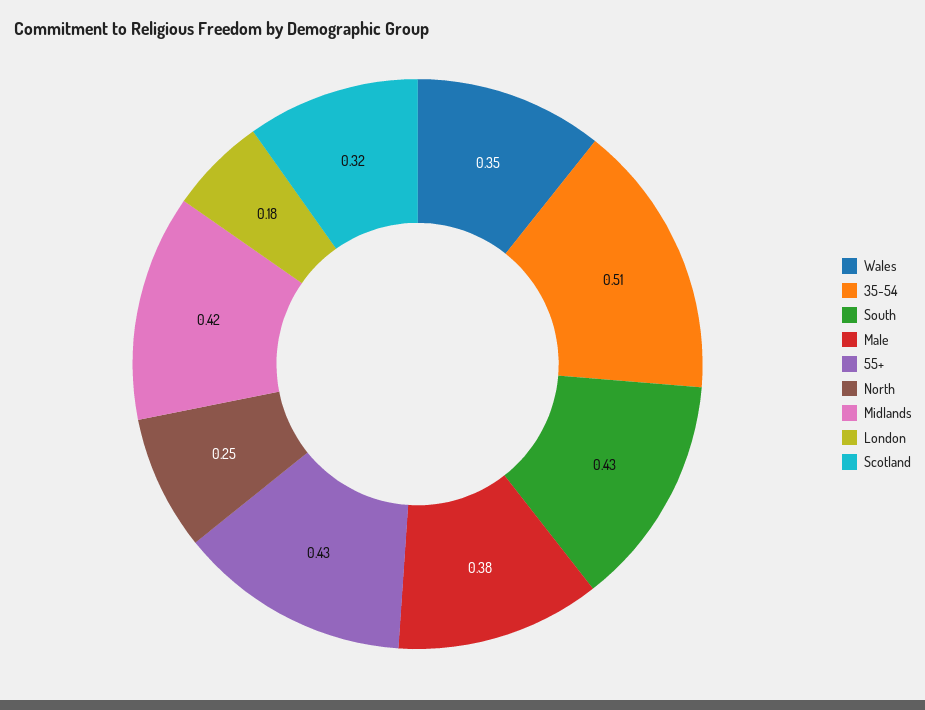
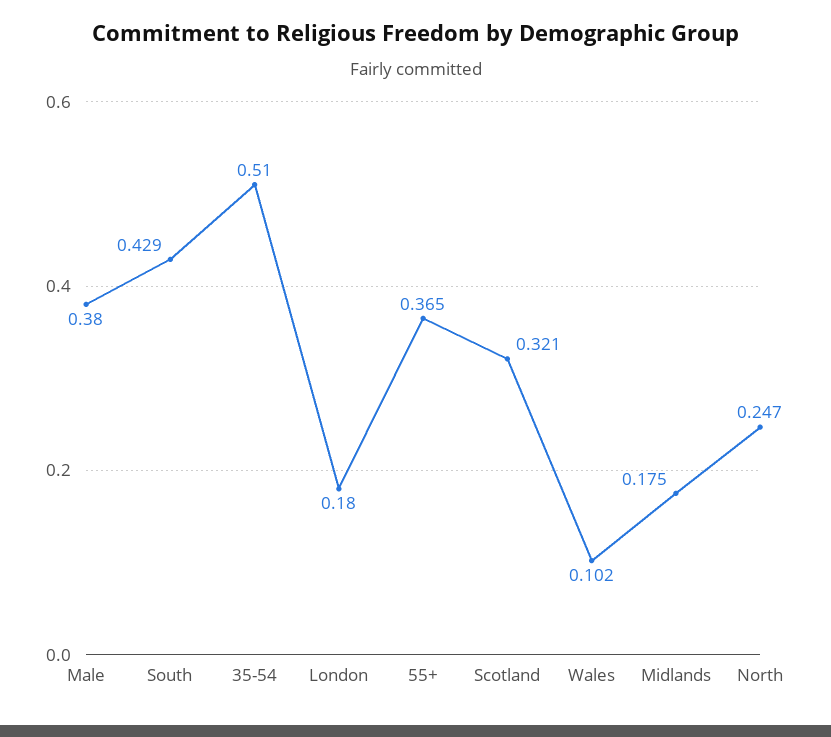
  {
-   "Wales": 0.35,
+   "Wales": 0.102,
    "35-54": 0.51,
    "South": 0.429,
    "Male": 0.38,
-   "55+": 0.43,
+   "55+": 0.365,
    "North": 0.247,
-   "Midlands": 0.42,
+   "Midlands": 0.175,
    "London": 0.18,
    "Scotland": 0.321
  }

